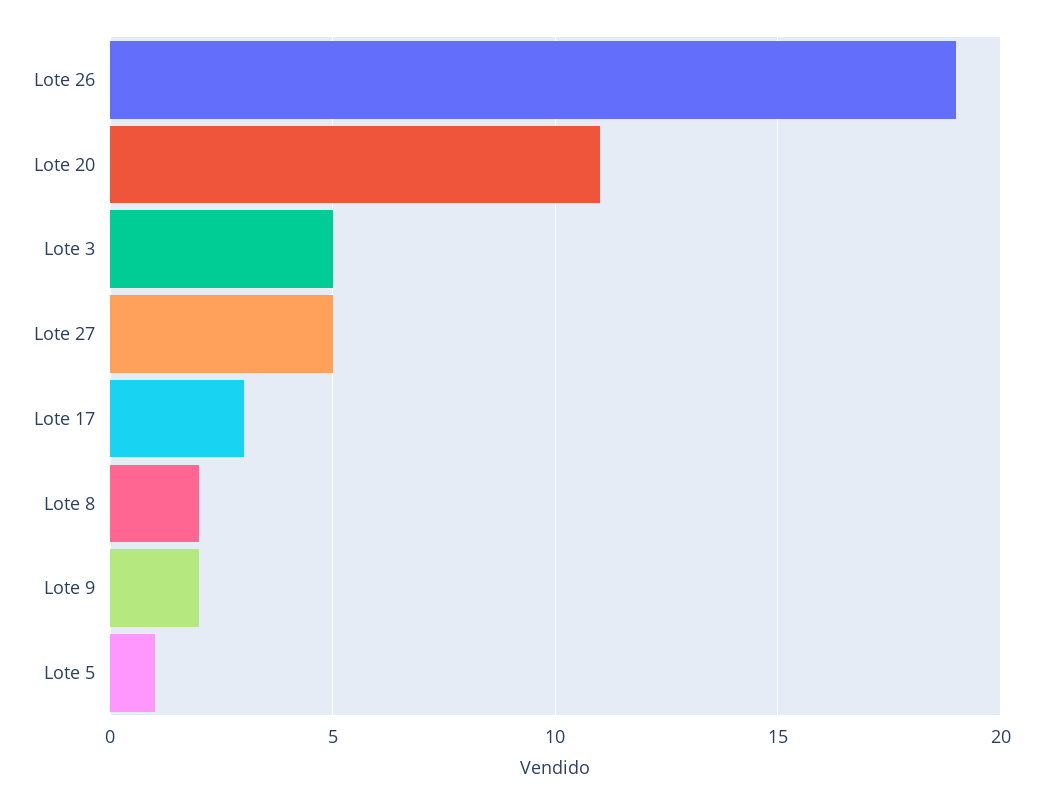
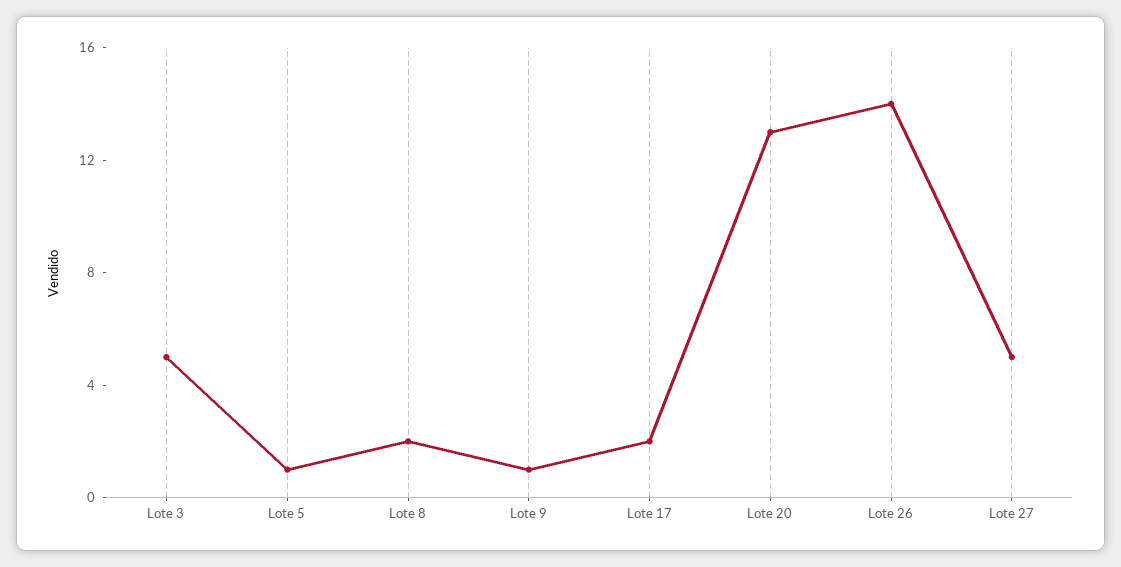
  {
-   "Lote 26": 19,
+   "Lote 26": 14,
-   "Lote 20": 11,
+   "Lote 20": 13,
    "Lote 3": 5,
    "Lote 27": 5,
-   "Lote 17": 3,
+   "Lote 17": 2,
    "Lote 8": 2,
-   "Lote 9": 2,
+   "Lote 9": 1,
    "Lote 5": 1
  }

